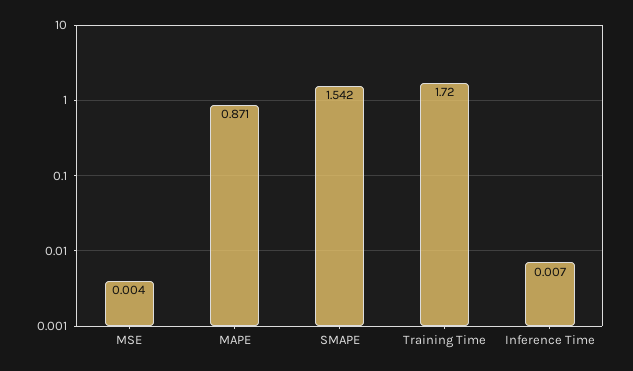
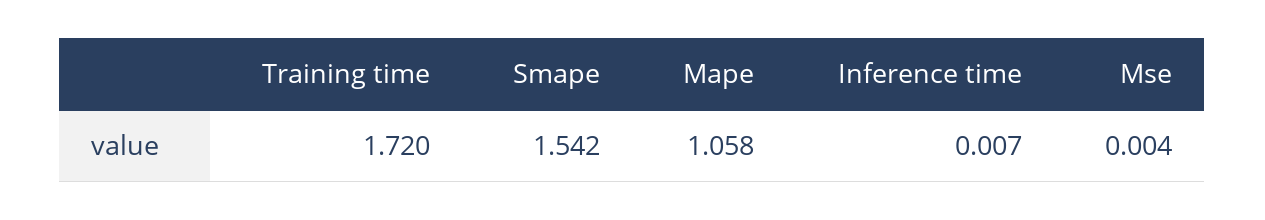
  {
    "MSE": 0.004,
-   "MAPE": 0.871,
+   "MAPE": 1.058,
    "SMAPE": 1.542,
    "Training Time": 1.72,
    "Inference Time": 0.007
  }

